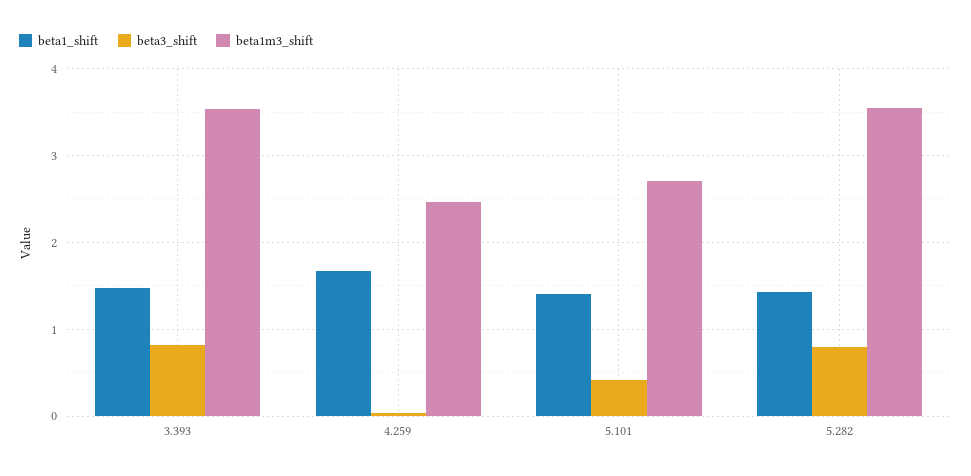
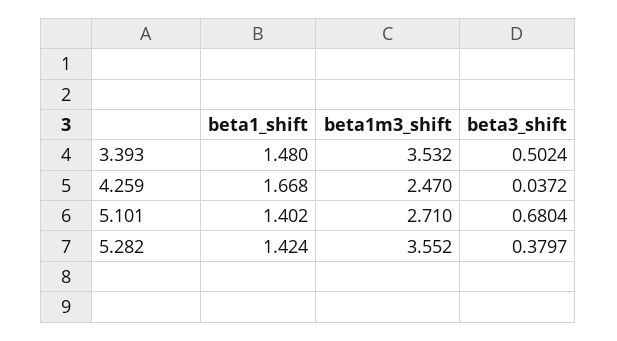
  {
    "beta1_shift": {
      "3.393": 1.48,
      "4.259": 1.668,
      "5.101": 1.402,
      "5.282": 1.424
    },
    "beta3_shift": {
-     "3.393": 0.8,
+     "3.393": 0.5024,
      "4.259": 0.0372,
-     "5.101": 0.4,
+     "5.101": 0.6804,
-     "5.282": 0.8
+     "5.282": 0.3797
    },
    "beta1m3_shift": {
      "3.393": 3.532,
      "4.259": 2.47,
      "5.101": 2.71,
      "5.282": 3.552
    }
  }

